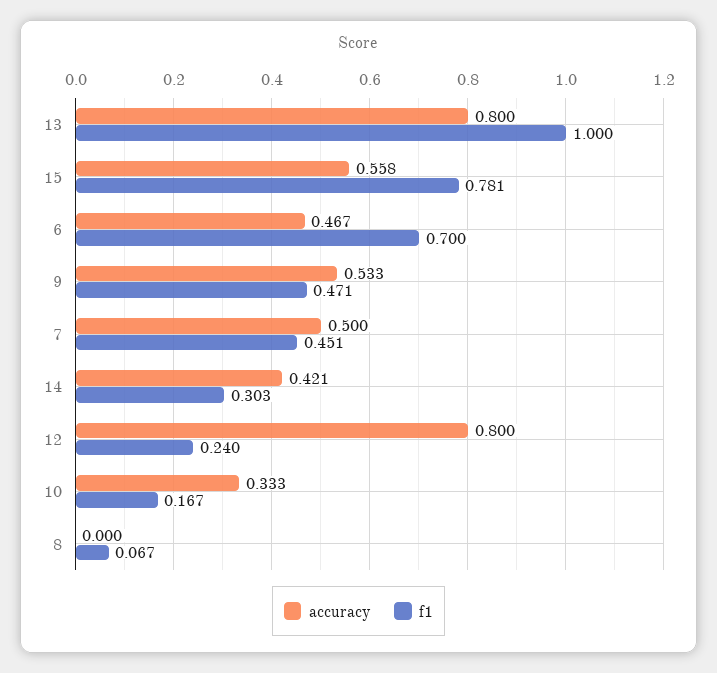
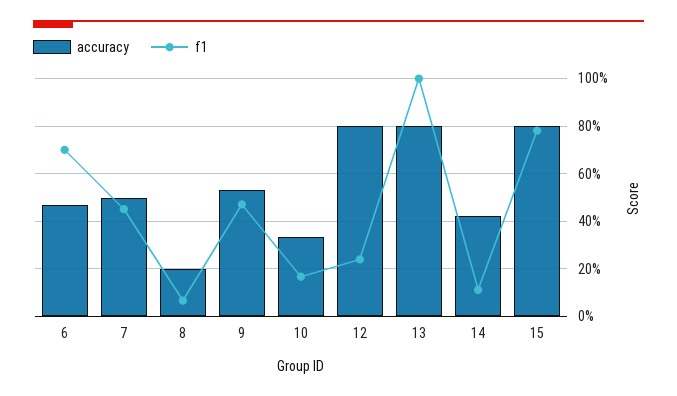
  {
    "accuracy": {
      "13": 0.8,
-     "15": 0.558,
+     "15": 0.8,
      "6": 0.467,
      "9": 0.533,
      "7": 0.5,
      "14": 0.421,
      "12": 0.8,
      "10": 0.333,
-     "8": 0
+     "8": 0.2
    },
    "f1": {
      "13": 1,
      "15": 0.781,
      "6": 0.7,
      "9": 0.471,
      "7": 0.451,
-     "14": 0.303,
+     "14": 0.1,
      "12": 0.24,
      "10": 0.167,
      "8": 0.067
    }
  }

